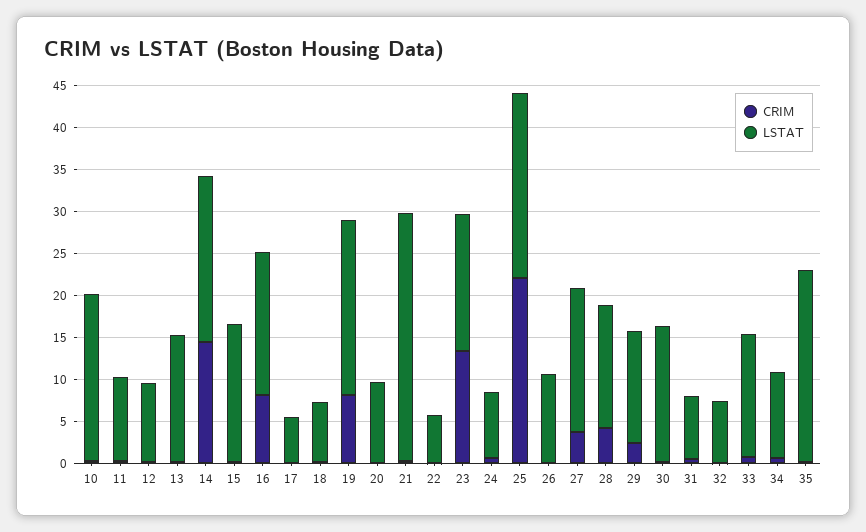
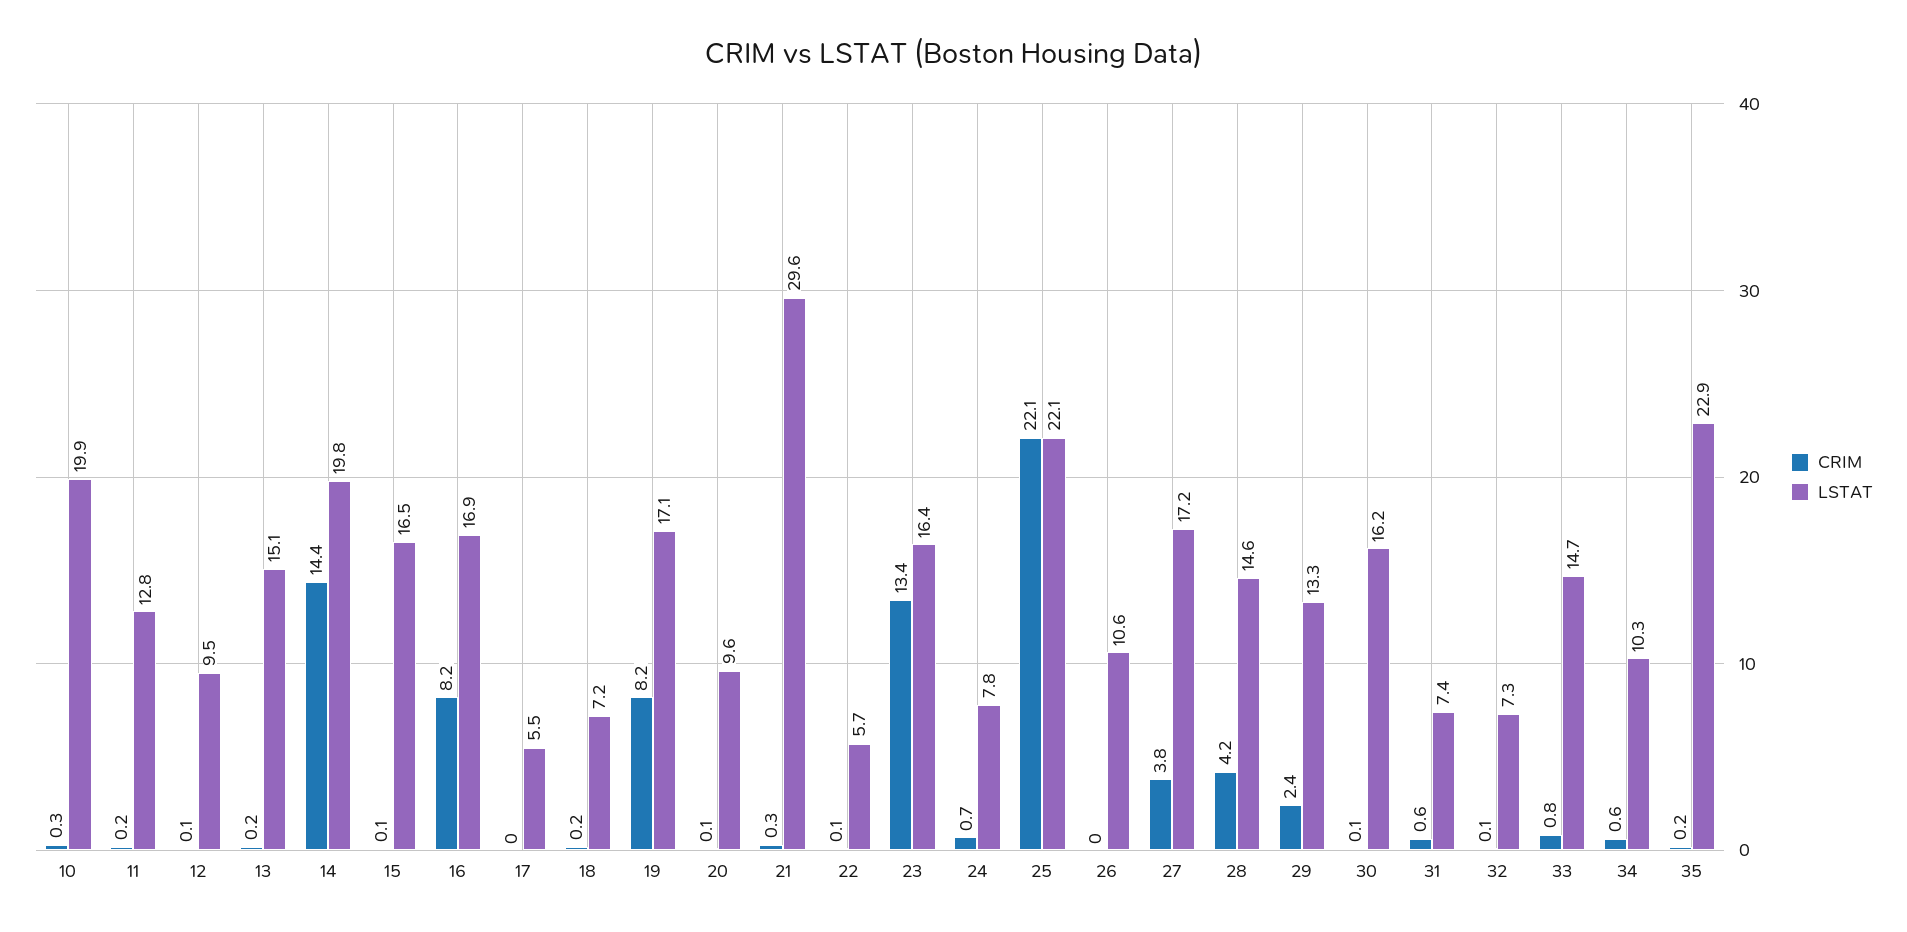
  {
    "CRIM": {
      "10": 0.3,
      "11": 0.2,
      "12": 0.1,
      "13": 0.2,
      "14": 14.4,
      "15": 0.1,
      "16": 8.2,
      "17": 0,
      "18": 0.2,
      "19": 8.2,
      "20": 0.1,
      "21": 0.3,
      "22": 0.1,
      "23": 13.4,
      "24": 0.7,
      "25": 22.1,
      "26": 0,
      "27": 3.8,
      "28": 4.2,
      "29": 2.4,
      "30": 0.1,
      "31": 0.6,
      "32": 0.1,
      "33": 0.8,
      "34": 0.6,
      "35": 0.2
    },
    "LSTAT": {
      "10": 19.9,
-     "11": 10,
+     "11": 12.8,
      "12": 9.5,
      "13": 15.1,
      "14": 19.8,
      "15": 16.5,
      "16": 16.9,
      "17": 5.5,
      "18": 7.2,
-     "19": 21,
+     "19": 17.1,
      "20": 9.6,
      "21": 29.6,
      "22": 5.7,
      "23": 16.4,
      "24": 7.8,
      "25": 22.1,
      "26": 10.6,
      "27": 17.2,
      "28": 14.6,
      "29": 13.3,
      "30": 16.2,
      "31": 7.4,
      "32": 7.3,
      "33": 14.7,
      "34": 10.3,
      "35": 22.9
    }
  }

